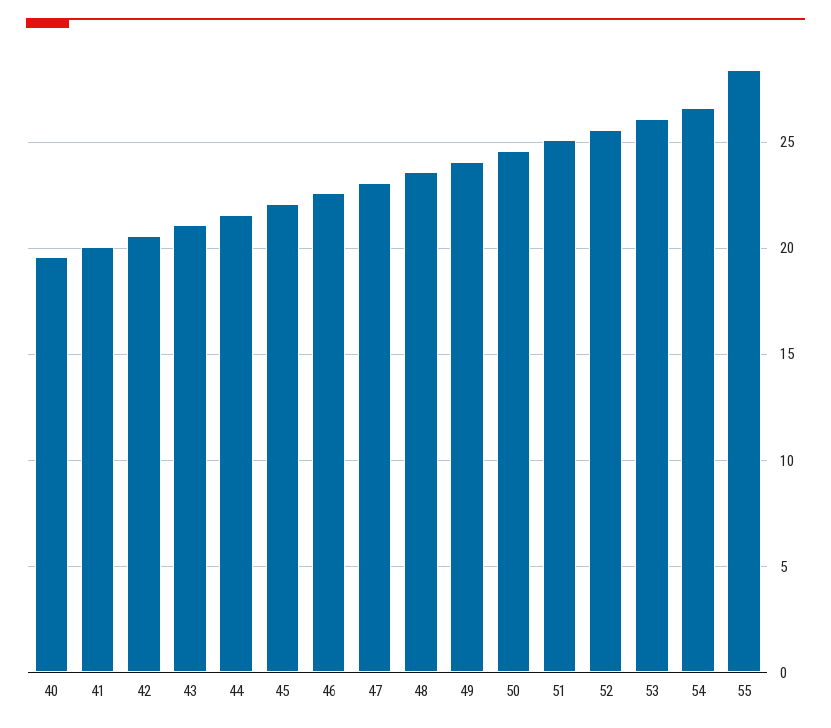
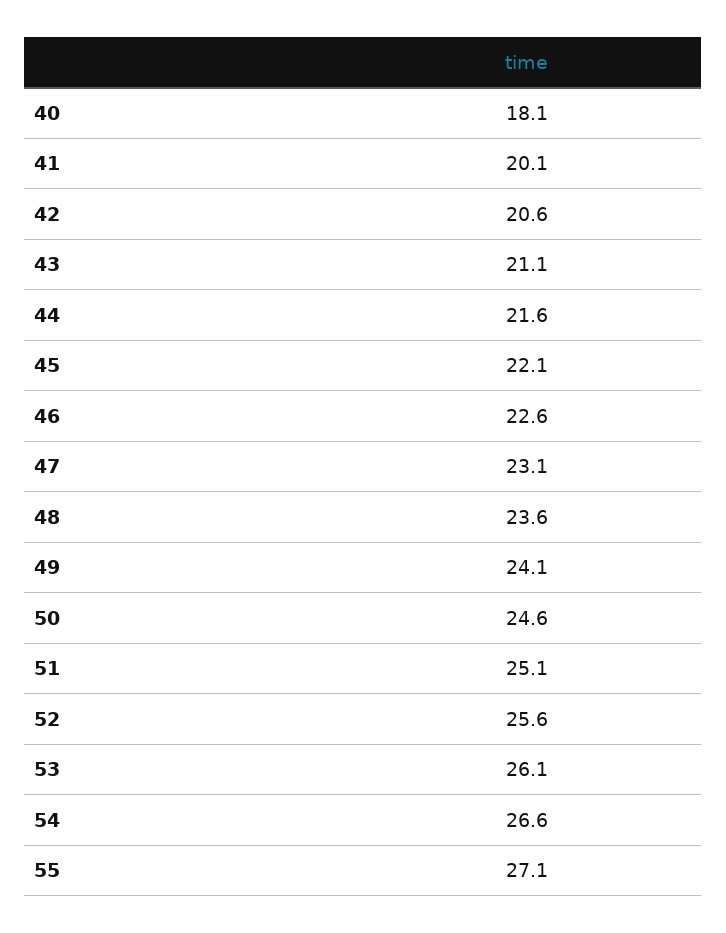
  {
-   "40": 19.5,
+   "40": 18.1,
    "41": 20.1,
    "42": 20.6,
    "43": 21.1,
    "44": 21.6,
    "45": 22.1,
    "46": 22.6,
    "47": 23.1,
    "48": 23.6,
    "49": 24.1,
    "50": 24.6,
    "51": 25.1,
    "52": 25.6,
    "53": 26.1,
    "54": 26.6,
-   "55": 28.5
+   "55": 27.1
  }

